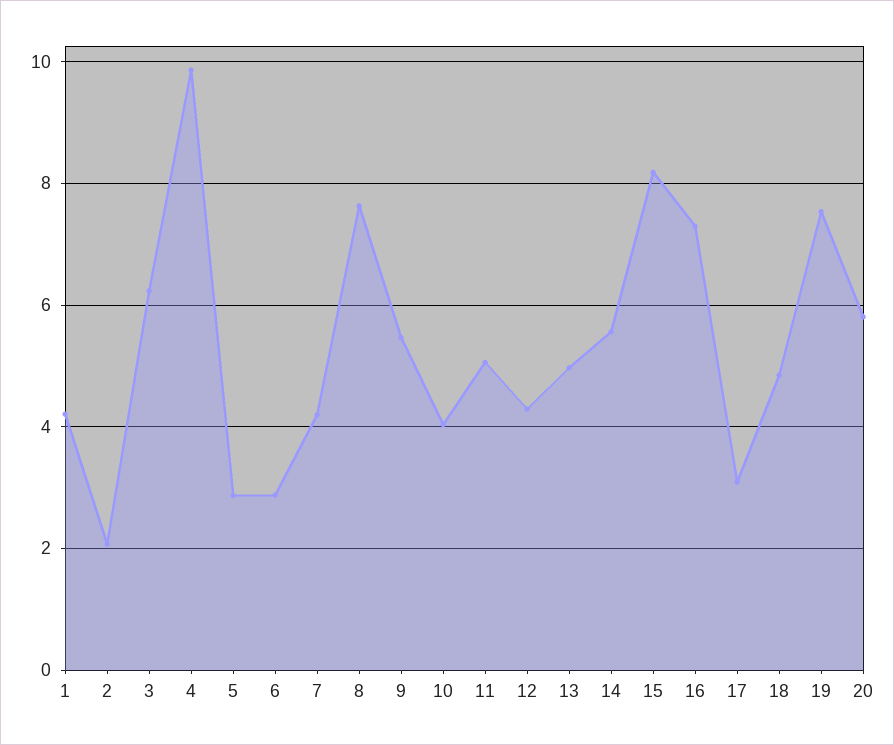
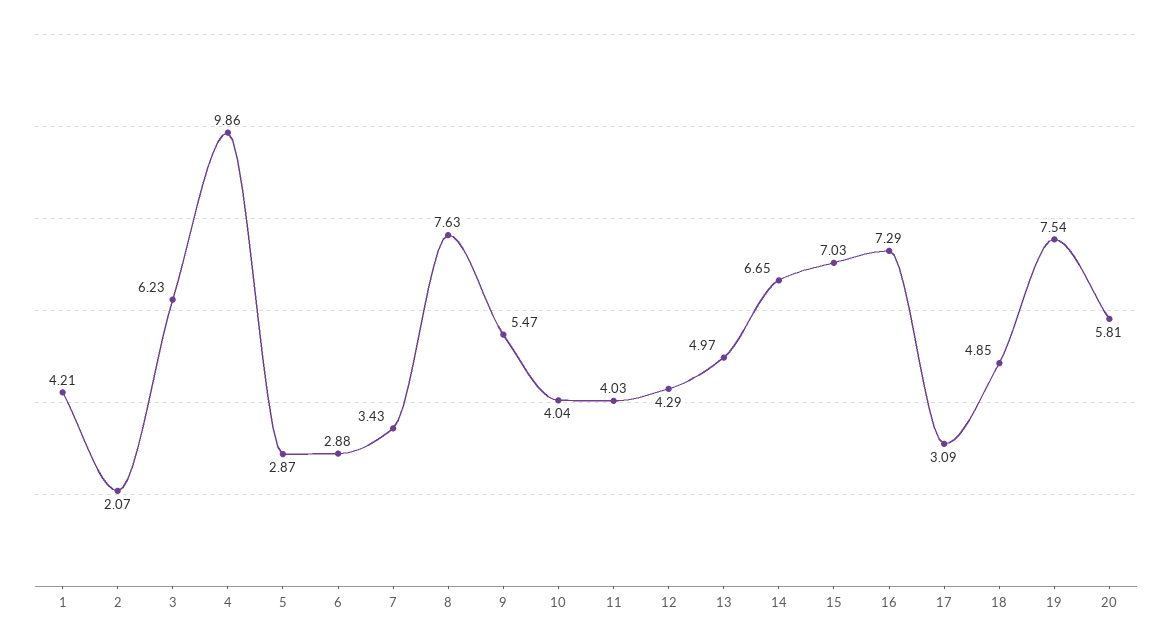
  {
    "1": 4.21,
    "2": 2.07,
    "3": 6.23,
    "4": 9.86,
    "5": 2.87,
    "6": 2.88,
-   "7": 4.2,
+   "7": 3.43,
    "8": 7.63,
    "9": 5.47,
    "10": 4.04,
-   "11": 5,
+   "11": 4.03,
    "12": 4.29,
    "13": 4.97,
-   "14": 5.6,
+   "14": 6.65,
-   "15": 8.2,
+   "15": 7.03,
    "16": 7.29,
    "17": 3.09,
    "18": 4.85,
    "19": 7.54,
    "20": 5.81
  }

